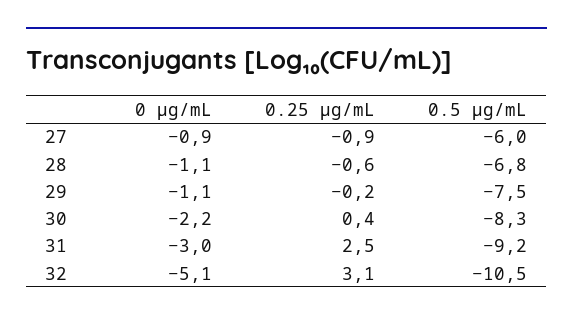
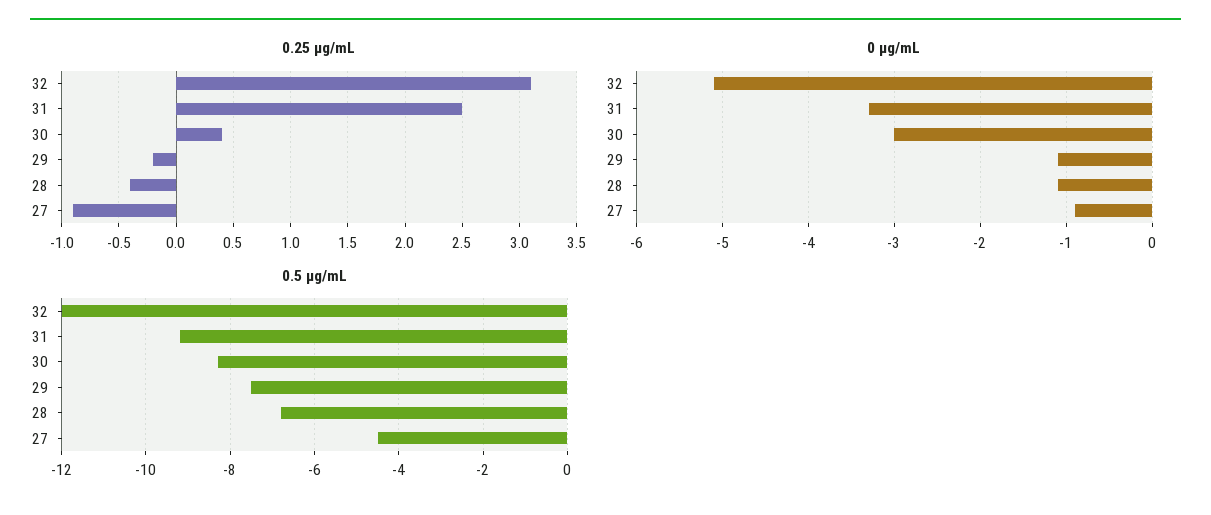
  {
    "0 µg/mL": {
      "27": -0.9,
      "28": -1.1,
      "29": -1.1,
-     "30": -2.2,
+     "30": -3,
-     "31": -3,
+     "31": -3.3,
      "32": -5.1
    },
    "0.25 µg/mL": {
      "27": -0.9,
-     "28": -0.6,
+     "28": -0.4,
      "29": -0.2,
      "30": 0.4,
      "31": 2.5,
      "32": 3.1
    },
    "0.5 µg/mL": {
-     "27": -6,
+     "27": -4.5,
      "28": -6.8,
      "29": -7.5,
      "30": -8.3,
      "31": -9.2,
-     "32": -10.5
+     "32": -12
    }
  }

